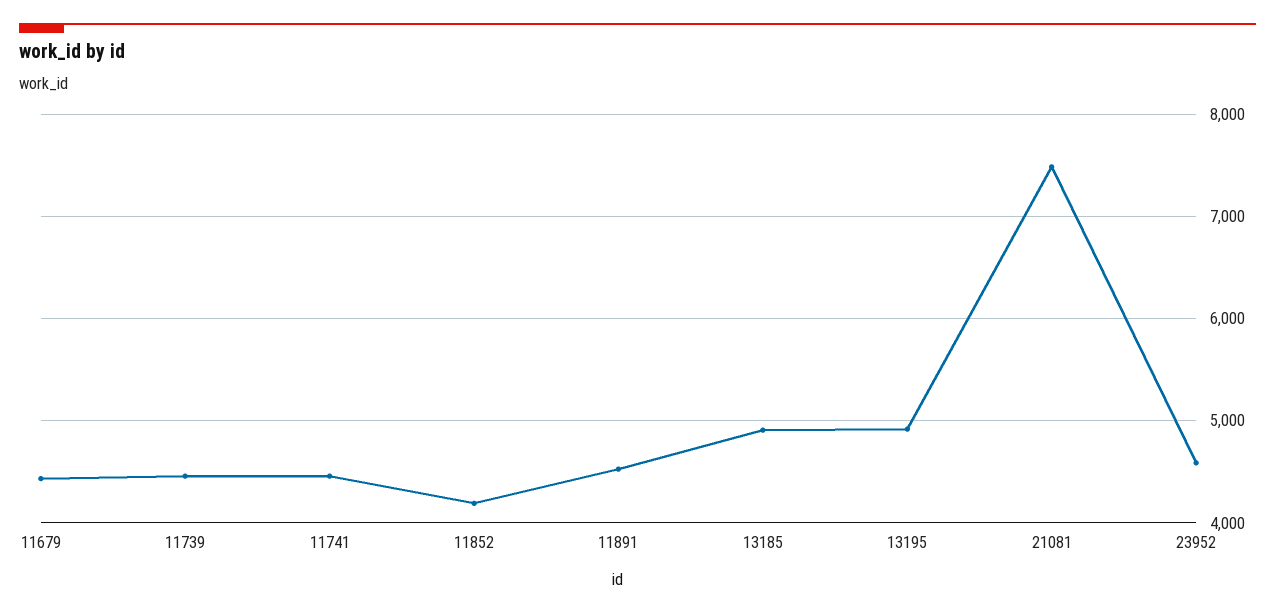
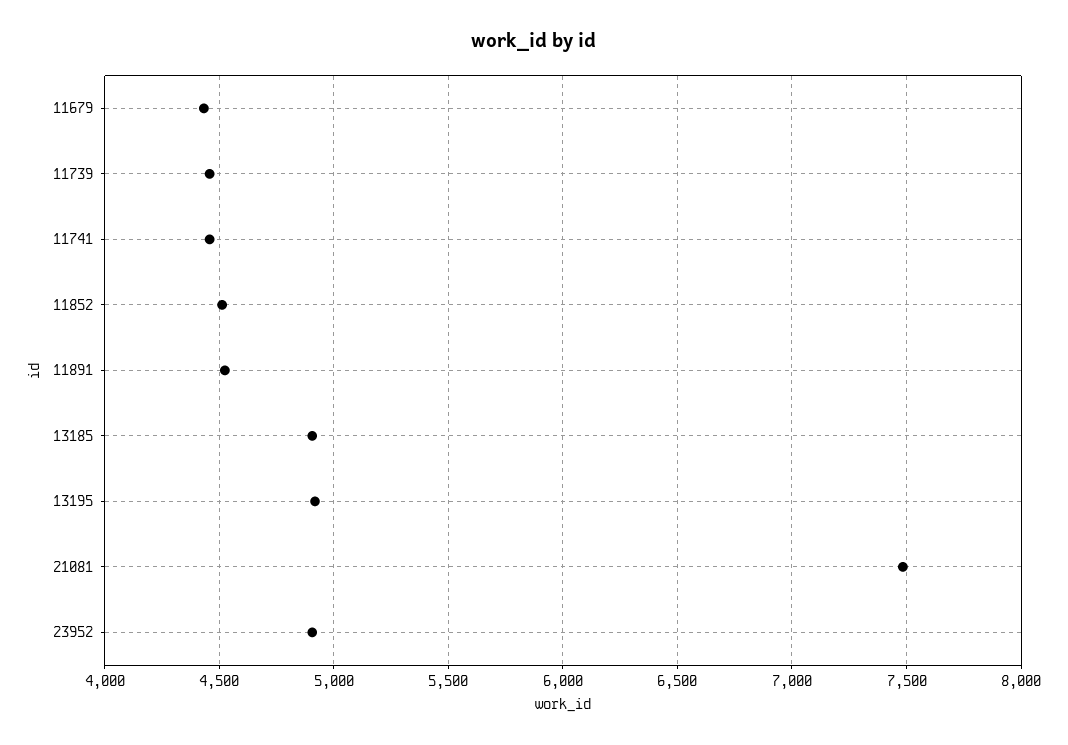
  {
    "11679": 4450,
    "11739": 4450,
    "11741": 4450,
-   "11852": 4200,
+   "11852": 4500,
    "11891": 4550,
    "13185": 4900,
    "13195": 4900,
    "21081": 7500,
-   "23952": 4600
+   "23952": 4900
  }

